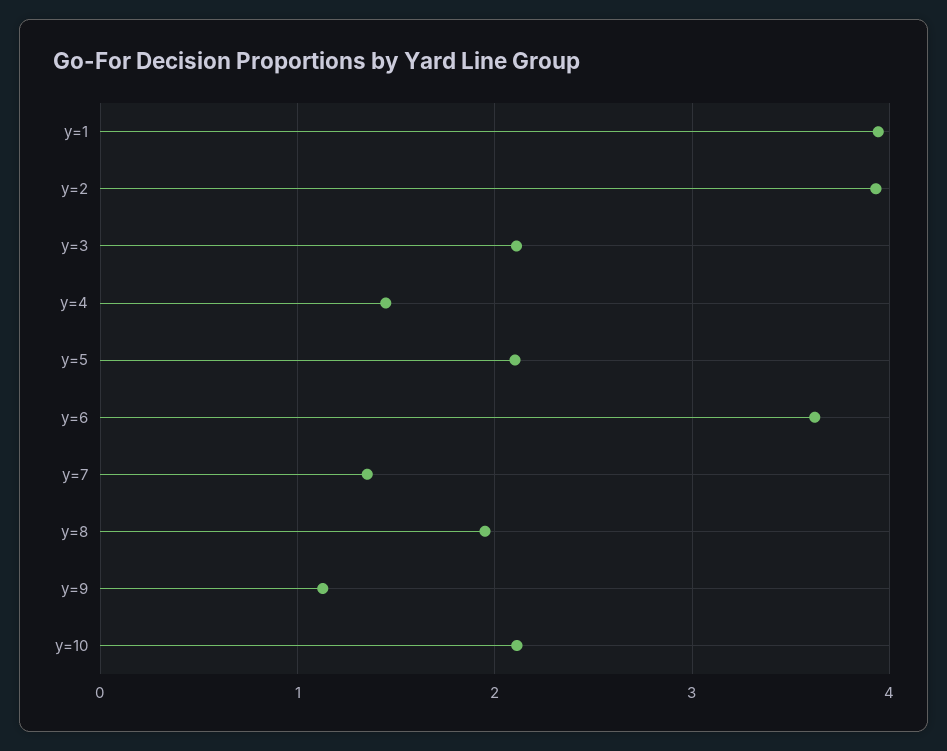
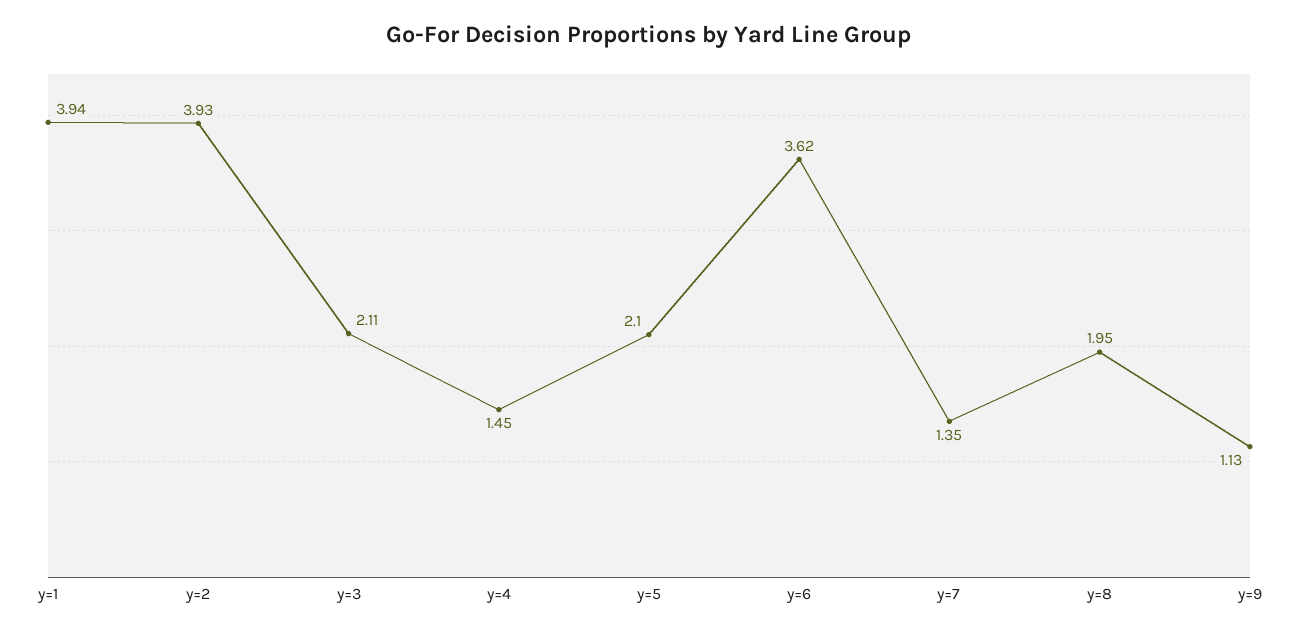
  {
    "y=1": 3.94,
    "y=2": 3.93,
    "y=3": 2.11,
    "y=4": 1.45,
    "y=5": 2.1,
    "y=6": 3.62,
    "y=7": 1.35,
    "y=8": 1.95,
-   "y=9": 1.13,
+   "y=9": 1.13
-   "y=10": 2.1
  }

